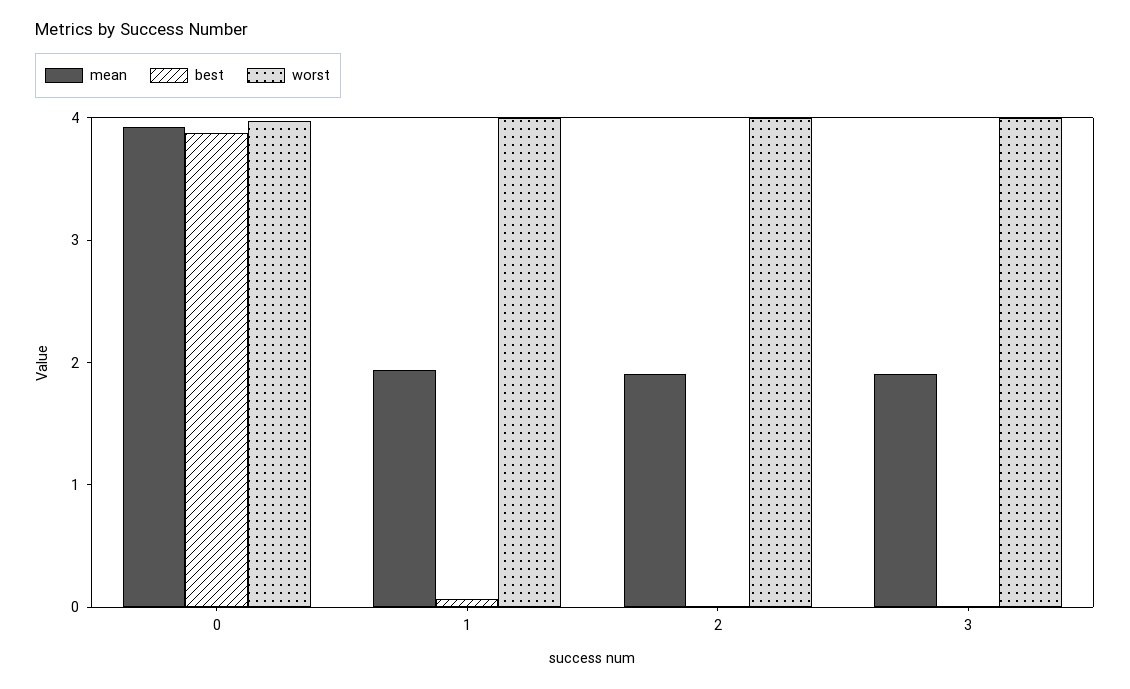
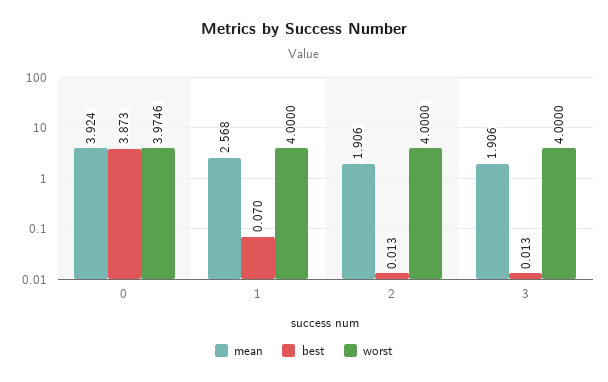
  {
    "mean": {
      "0": 3.924,
-     "1": 2,
+     "1": 2.568,
      "2": 1.906,
      "3": 1.906
    },
    "best": {
      "0": 3.873,
      "1": 0.07,
      "2": 0.013,
      "3": 0.013
    },
    "worst": {
      "0": 3.9746,
      "1": 4,
      "2": 4,
      "3": 4
    }
  }

